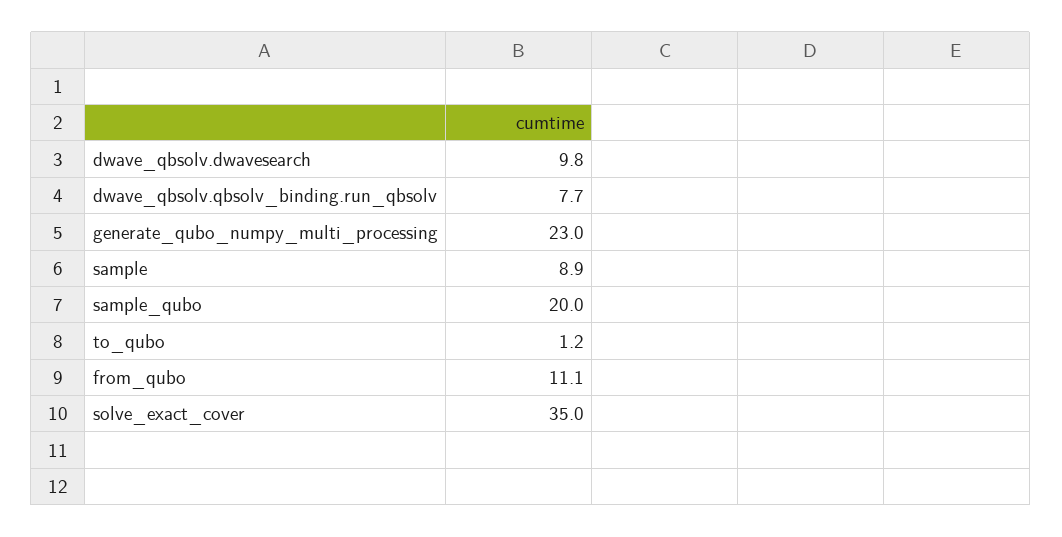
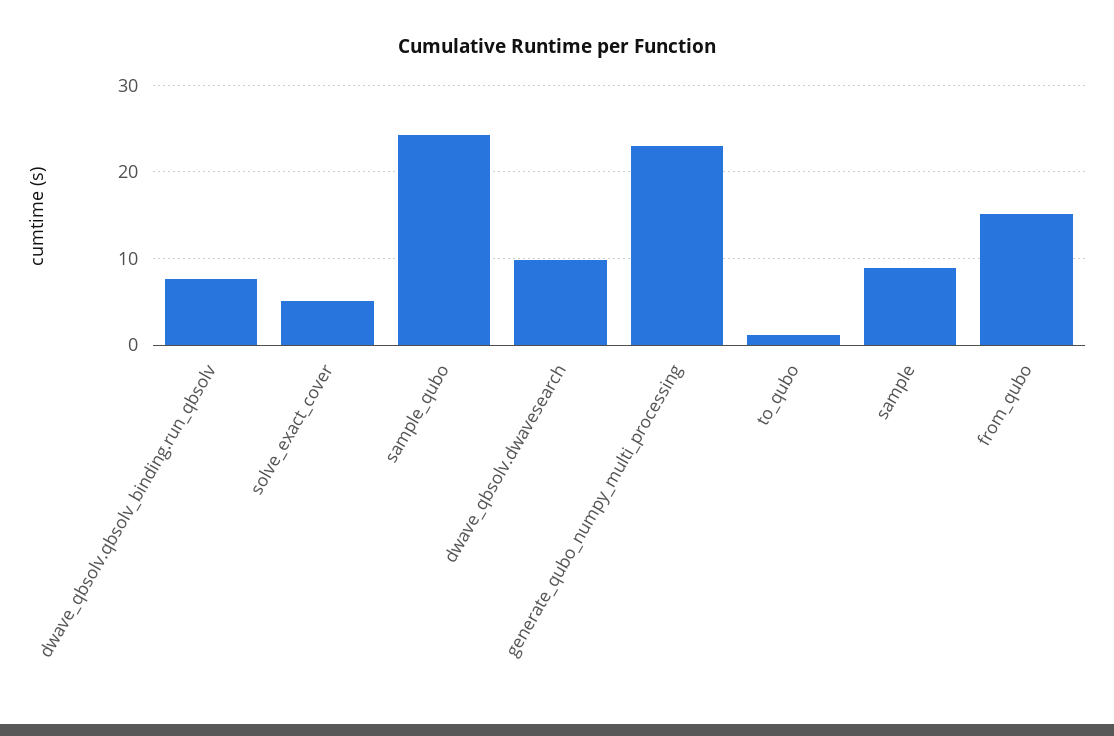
  {
    "dwave_qbsolv.dwavesearch": 9.8,
    "dwave_qbsolv.qbsolv_binding.run_qbsolv": 7.7,
    "generate_qubo_numpy_multi_processing": 23,
    "sample": 8.9,
-   "sample_qubo": 20,
+   "sample_qubo": 24,
    "to_qubo": 1.2,
-   "from_qubo": 11.1,
+   "from_qubo": 15,
-   "solve_exact_cover": 35
+   "solve_exact_cover": 5
  }

